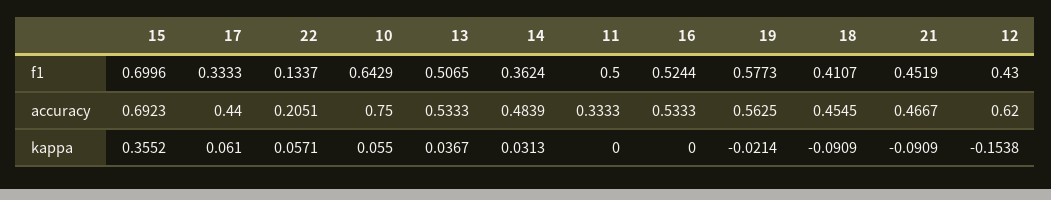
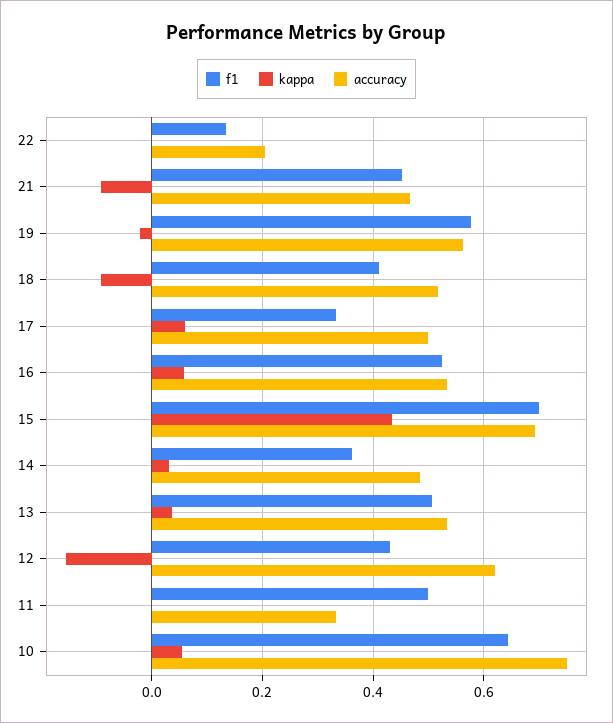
  {
    "f1": {
      "15": 0.6996,
      "17": 0.3333,
      "22": 0.1337,
      "10": 0.6429,
      "13": 0.5065,
      "14": 0.3624,
      "11": 0.5,
      "16": 0.5244,
      "19": 0.5773,
      "18": 0.4107,
      "21": 0.4519,
      "12": 0.43
    },
    "accuracy": {
      "15": 0.6923,
-     "17": 0.44,
+     "17": 0.5,
      "22": 0.2051,
      "10": 0.75,
      "13": 0.5333,
      "14": 0.4839,
      "11": 0.3333,
      "16": 0.5333,
      "19": 0.5625,
-     "18": 0.4545,
+     "18": 0.52,
      "21": 0.4667,
      "12": 0.62
    },
    "kappa": {
-     "15": 0.3552,
+     "15": 0.44,
      "17": 0.061,
-     "22": 0.0571,
+     "22": 0,
      "10": 0.055,
      "13": 0.0367,
      "14": 0.0313,
      "11": 0,
-     "16": 0,
+     "16": 0.06,
      "19": -0.0214,
      "18": -0.0909,
      "21": -0.0909,
      "12": -0.1538
    }
  }

